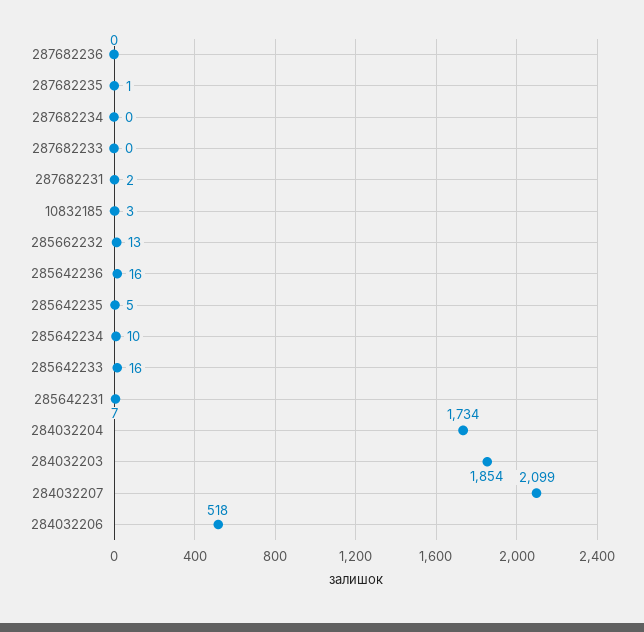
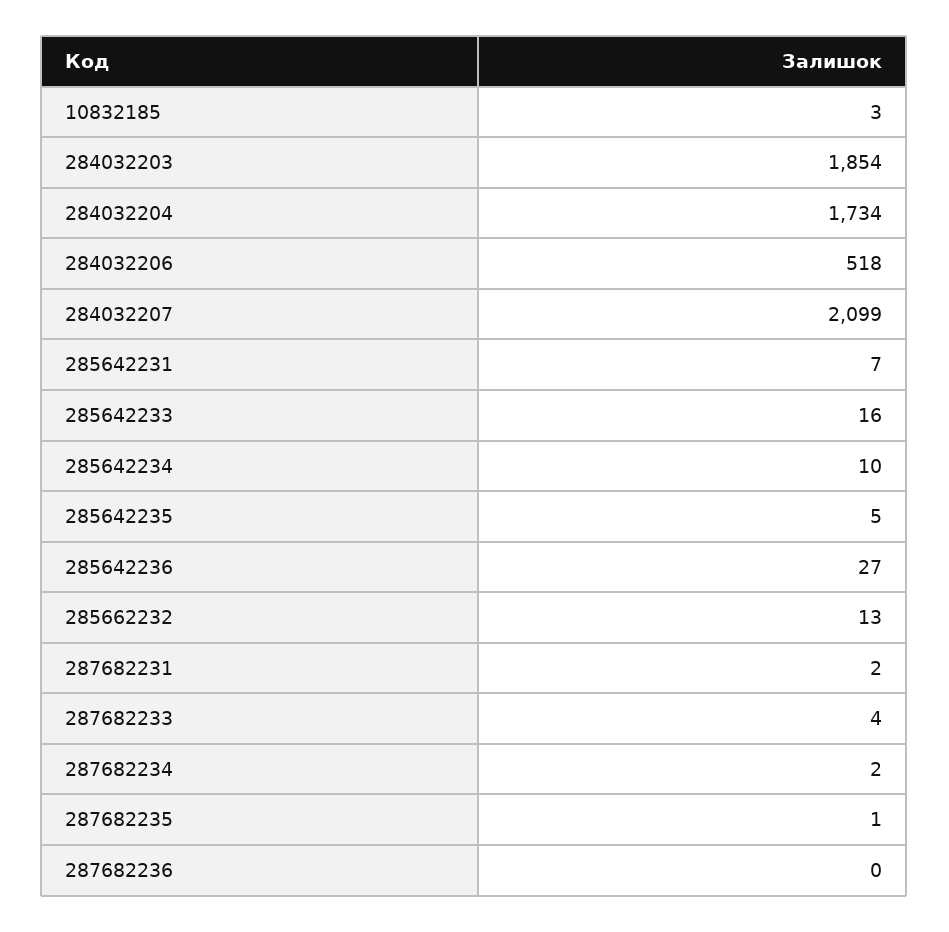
  {
    "287682236": 0,
    "287682235": 1,
-   "287682234": 0,
+   "287682234": 2,
-   "287682233": 0,
+   "287682233": 4,
    "287682231": 2,
    "10832185": 3,
    "285662232": 13,
-   "285642236": 16,
+   "285642236": 27,
    "285642235": 5,
    "285642234": 10,
    "285642233": 16,
    "285642231": 7,
    "284032204": 1734,
    "284032203": 1854,
    "284032207": 2099,
    "284032206": 518
  }

